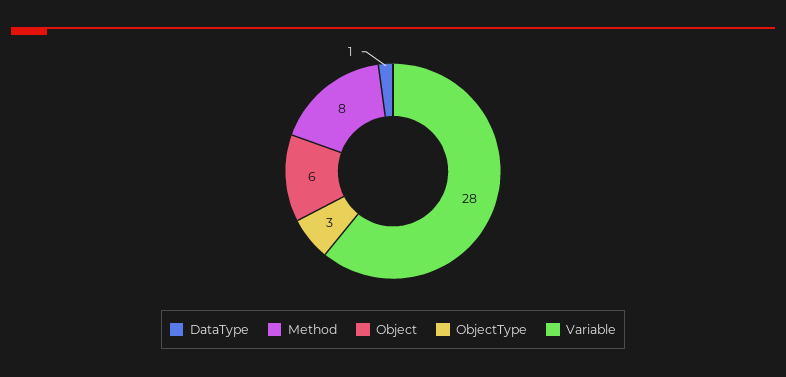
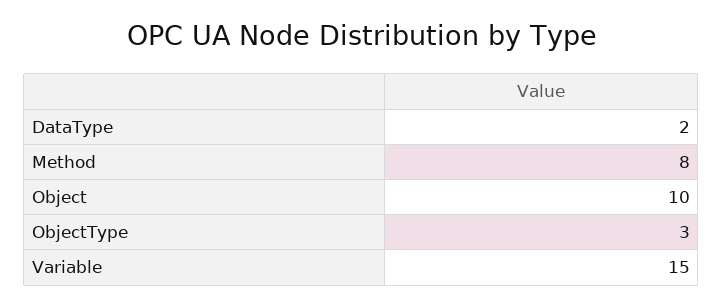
  {
-   "DataType": 1,
+   "DataType": 2,
    "Method": 8,
-   "Object": 6,
+   "Object": 10,
    "ObjectType": 3,
-   "Variable": 28
+   "Variable": 15
  }

